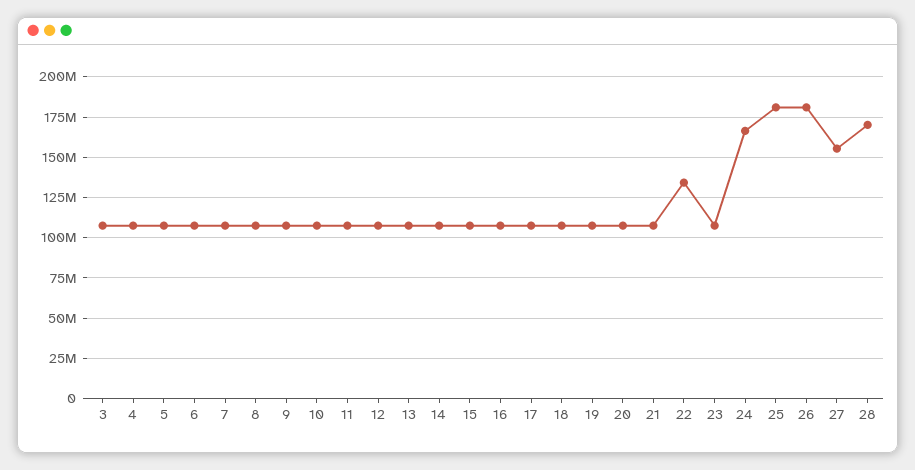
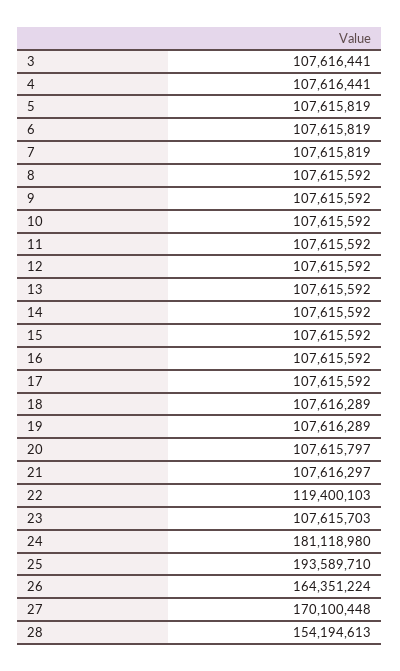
  {
    "3": 107616441,
    "4": 107616441,
    "5": 107615819,
    "6": 107615819,
    "7": 107615819,
    "8": 107615592,
    "9": 107615592,
    "10": 107615592,
    "11": 107615592,
    "12": 107615592,
    "13": 107615592,
    "14": 107615592,
    "15": 107615592,
    "16": 107615592,
    "17": 107615592,
    "18": 107616289,
    "19": 107616289,
    "20": 107615797,
    "21": 107616297,
-   "22": 135000000,
+   "22": 119400103,
    "23": 107615703,
-   "24": 165000000,
+   "24": 181118980,
-   "25": 180000000,
+   "25": 193589710,
-   "26": 180000000,
+   "26": 164351224,
-   "27": 155000000,
+   "27": 170100448,
-   "28": 170000000
+   "28": 154194613
  }

